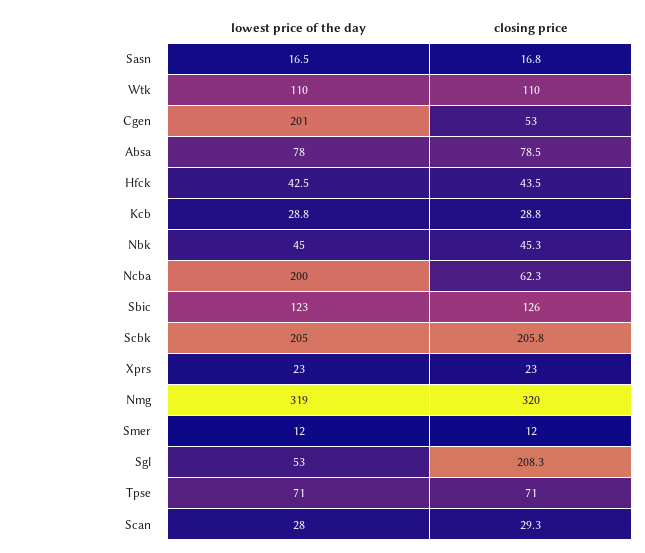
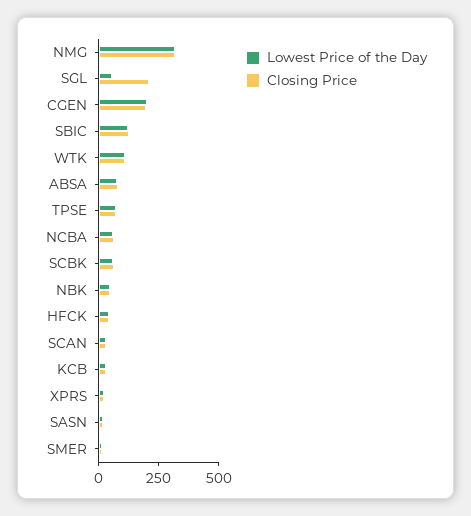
  {
    "lowest price of the day": {
      "Sasn": 16.5,
      "Wtk": 110,
      "Cgen": 201,
      "Absa": 78,
      "Hfck": 42.5,
      "Kcb": 28.8,
      "Nbk": 45,
-     "Ncba": 200,
+     "Ncba": 50,
      "Sbic": 123,
-     "Scbk": 205,
+     "Scbk": 50,
      "Xprs": 23,
      "Nmg": 319,
      "Smer": 12,
      "Sgl": 53,
      "Tpse": 71,
      "Scan": 28
    },
    "closing price": {
      "Sasn": 16.8,
      "Wtk": 110,
-     "Cgen": 53,
+     "Cgen": 200,
      "Absa": 78.5,
      "Hfck": 43.5,
      "Kcb": 28.8,
      "Nbk": 45.3,
      "Ncba": 62.3,
      "Sbic": 126,
-     "Scbk": 205.8,
+     "Scbk": 50,
      "Xprs": 23,
      "Nmg": 320,
      "Smer": 12,
      "Sgl": 208.3,
      "Tpse": 71,
      "Scan": 29.3
    }
  }

